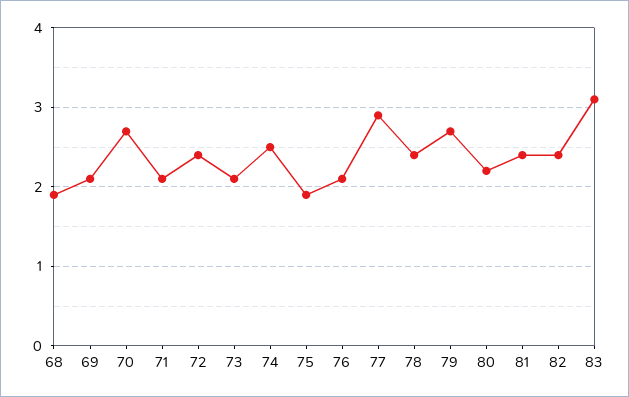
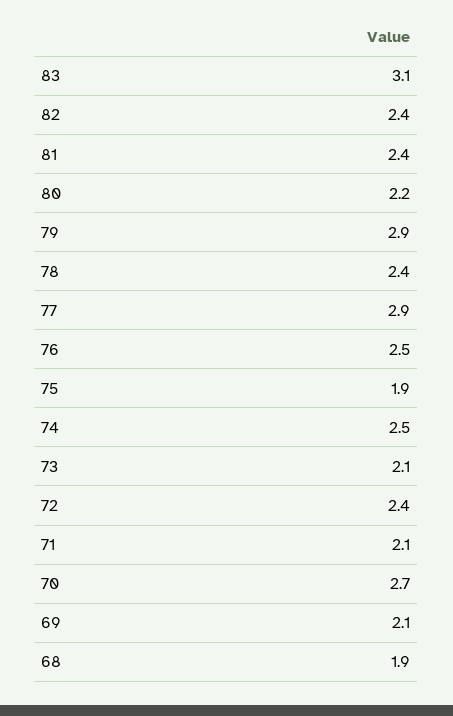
  {
    "68": 1.9,
    "69": 2.1,
    "70": 2.7,
    "71": 2.1,
    "72": 2.4,
    "73": 2.1,
    "74": 2.5,
    "75": 1.9,
-   "76": 2.1,
+   "76": 2.5,
    "77": 2.9,
    "78": 2.4,
-   "79": 2.7,
+   "79": 2.9,
    "80": 2.2,
    "81": 2.4,
    "82": 2.4,
    "83": 3.1
  }

